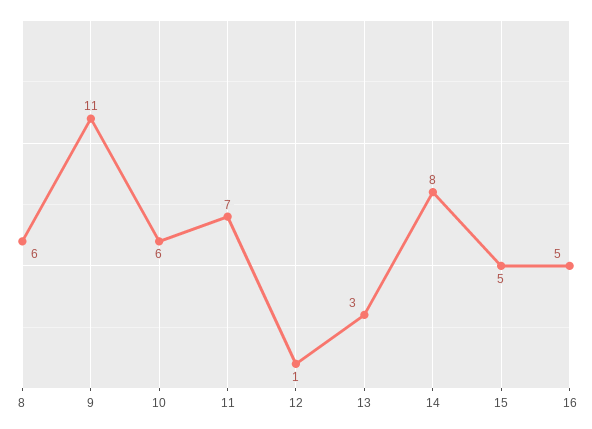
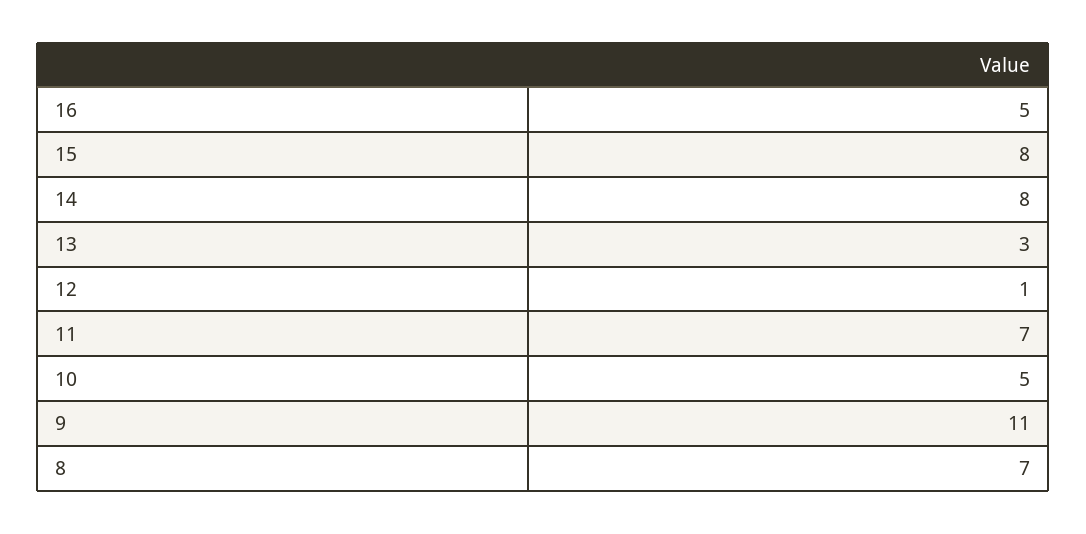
  {
-   "8": 6,
+   "8": 7,
    "9": 11,
-   "10": 6,
+   "10": 5,
    "11": 7,
    "12": 1,
    "13": 3,
    "14": 8,
-   "15": 5,
+   "15": 8,
    "16": 5
  }

